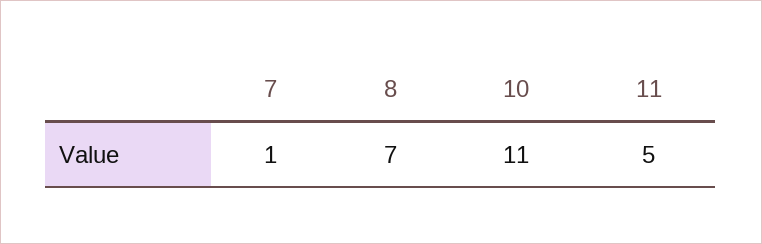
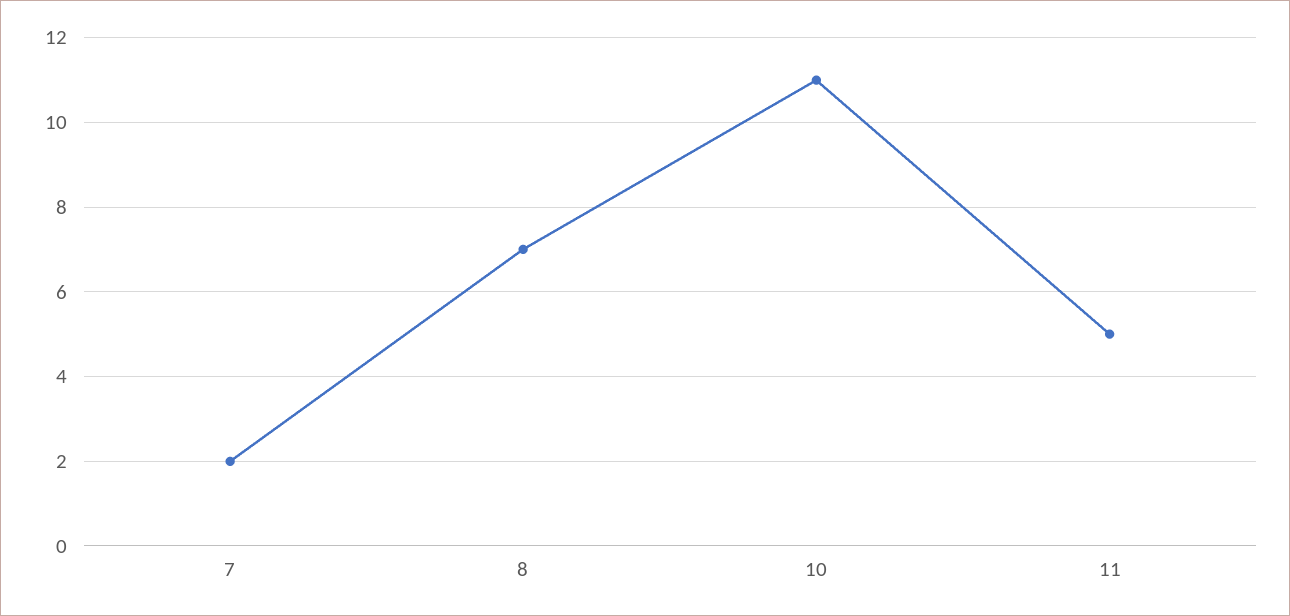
  {
-   "7": 1,
+   "7": 2,
    "8": 7,
    "10": 11,
    "11": 5
  }

